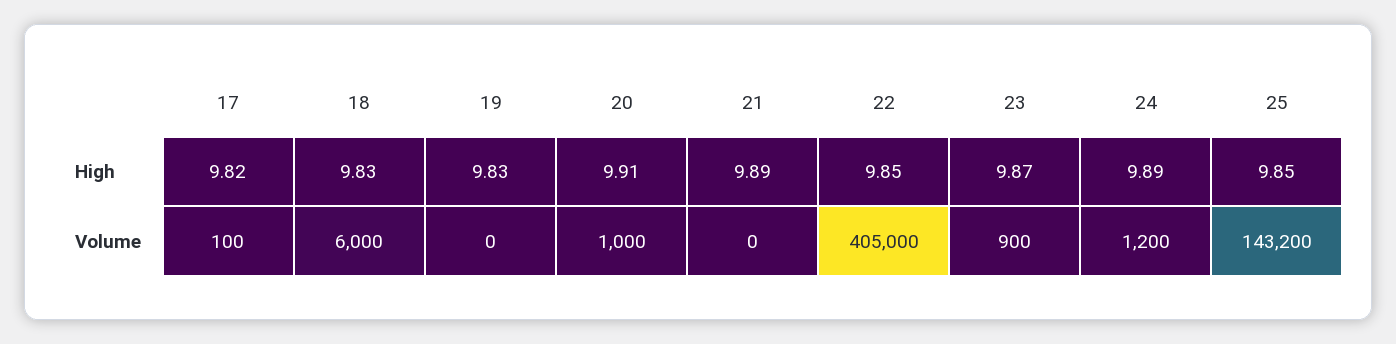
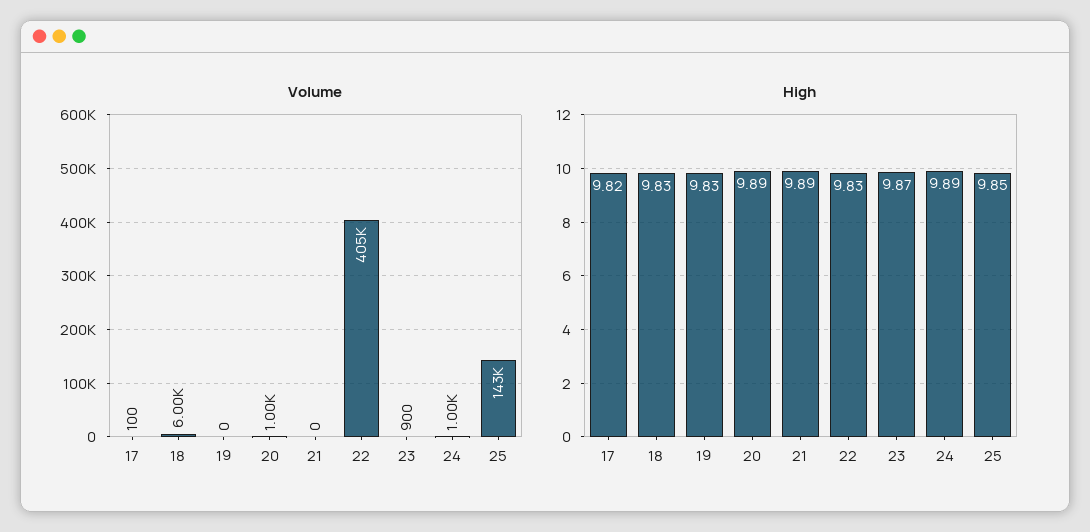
  {
    "High": {
      "17": 9.82,
      "18": 9.83,
      "19": 9.83,
-     "20": 9.91,
+     "20": 9.89,
      "21": 9.89,
-     "22": 9.85,
+     "22": 9.83,
      "23": 9.87,
      "24": 9.89,
      "25": 9.85
    },
    "Volume": {
      "17": 100,
      "18": 6000,
      "19": 0,
      "20": 1000,
      "21": 0,
      "22": 405000,
      "23": 900,
-     "24": 1200,
+     "24": 1000,
      "25": 143200
    }
  }

